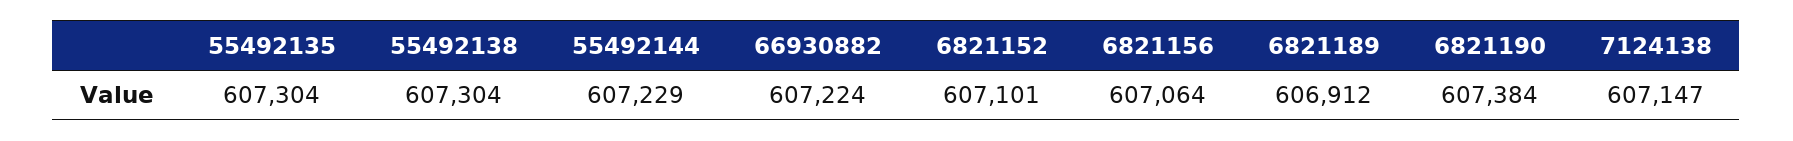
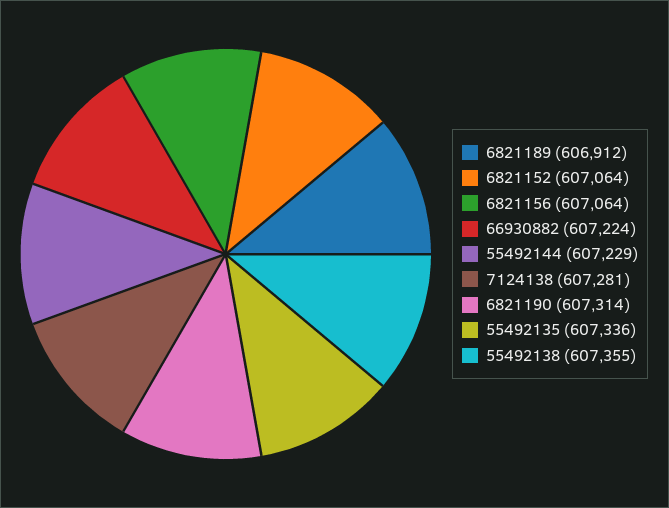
  {
-   "55492135": 607304,
+   "55492135": 607336,
-   "55492138": 607304,
+   "55492138": 607355,
    "55492144": 607229,
    "66930882": 607224,
-   "6821152": 607101,
+   "6821152": 607064,
    "6821156": 607064,
    "6821189": 606912,
-   "6821190": 607384,
+   "6821190": 607314,
-   "7124138": 607147
+   "7124138": 607281
  }

